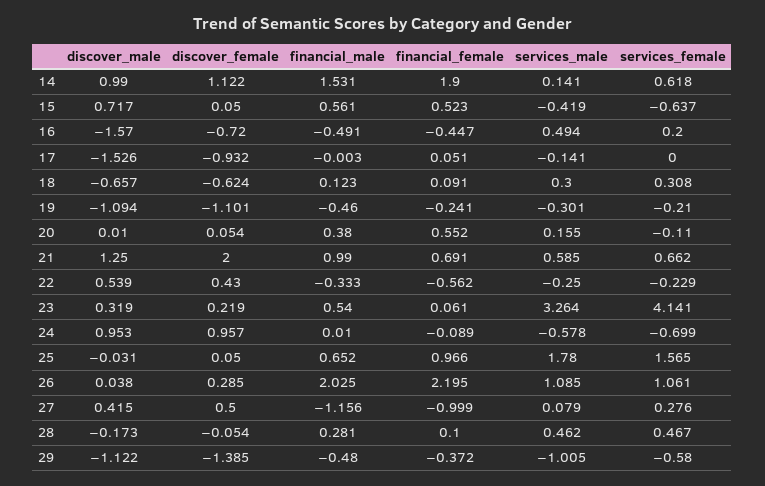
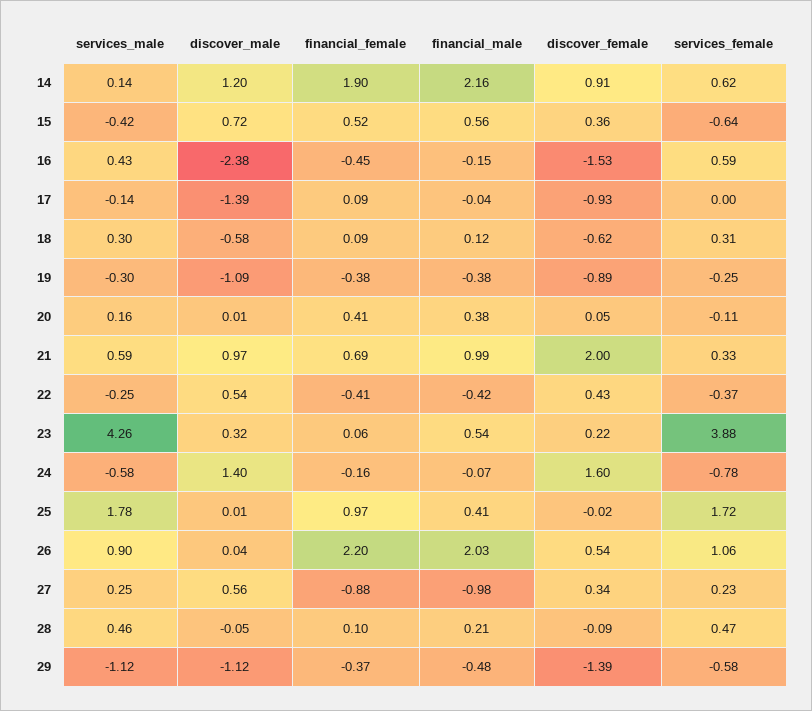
  {
    "discover_male": {
-     "14": 0.99,
+     "14": 1.2,
      "15": 0.717,
-     "16": -1.57,
+     "16": -2.38,
-     "17": -1.526,
+     "17": -1.39,
-     "18": -0.657,
+     "18": -0.58,
      "19": -1.094,
      "20": 0.01,
-     "21": 1.25,
+     "21": 0.97,
      "22": 0.539,
      "23": 0.319,
-     "24": 0.953,
+     "24": 1.4,
-     "25": -0.031,
+     "25": 0.01,
      "26": 0.038,
-     "27": 0.415,
+     "27": 0.56,
-     "28": -0.173,
+     "28": -0.05,
      "29": -1.122
    },
    "discover_female": {
-     "14": 1.122,
+     "14": 0.91,
-     "15": 0.05,
+     "15": 0.36,
-     "16": -0.72,
+     "16": -1.53,
      "17": -0.932,
      "18": -0.624,
-     "19": -1.101,
+     "19": -0.89,
      "20": 0.054,
      "21": 2,
      "22": 0.43,
      "23": 0.219,
-     "24": 0.957,
+     "24": 1.6,
-     "25": 0.05,
+     "25": -0.02,
-     "26": 0.285,
+     "26": 0.54,
-     "27": 0.5,
+     "27": 0.34,
-     "28": -0.054,
+     "28": -0.09,
      "29": -1.385
    },
    "financial_male": {
-     "14": 1.531,
+     "14": 2.16,
      "15": 0.561,
-     "16": -0.491,
+     "16": -0.15,
-     "17": -0.003,
+     "17": -0.04,
      "18": 0.123,
-     "19": -0.46,
+     "19": -0.38,
      "20": 0.38,
      "21": 0.99,
-     "22": -0.333,
+     "22": -0.42,
      "23": 0.54,
-     "24": 0.01,
+     "24": -0.07,
-     "25": 0.652,
+     "25": 0.41,
      "26": 2.025,
-     "27": -1.156,
+     "27": -0.98,
-     "28": 0.281,
+     "28": 0.21,
      "29": -0.48
    },
    "financial_female": {
      "14": 1.9,
      "15": 0.523,
      "16": -0.447,
-     "17": 0.051,
+     "17": 0.09,
      "18": 0.091,
-     "19": -0.241,
+     "19": -0.38,
-     "20": 0.552,
+     "20": 0.41,
      "21": 0.691,
-     "22": -0.562,
+     "22": -0.41,
      "23": 0.061,
-     "24": -0.089,
+     "24": -0.16,
      "25": 0.966,
      "26": 2.195,
-     "27": -0.999,
+     "27": -0.88,
      "28": 0.1,
      "29": -0.372
    },
    "services_male": {
      "14": 0.141,
      "15": -0.419,
-     "16": 0.494,
+     "16": 0.43,
      "17": -0.141,
      "18": 0.3,
      "19": -0.301,
      "20": 0.155,
      "21": 0.585,
      "22": -0.25,
-     "23": 3.264,
+     "23": 4.26,
      "24": -0.578,
      "25": 1.78,
-     "26": 1.085,
+     "26": 0.9,
-     "27": 0.079,
+     "27": 0.25,
      "28": 0.462,
-     "29": -1.005
+     "29": -1.12
    },
    "services_female": {
      "14": 0.618,
      "15": -0.637,
-     "16": 0.2,
+     "16": 0.59,
      "17": 0,
      "18": 0.308,
-     "19": -0.21,
+     "19": -0.25,
      "20": -0.11,
-     "21": 0.662,
+     "21": 0.33,
-     "22": -0.229,
+     "22": -0.37,
-     "23": 4.141,
+     "23": 3.88,
-     "24": -0.699,
+     "24": -0.78,
-     "25": 1.565,
+     "25": 1.72,
      "26": 1.061,
-     "27": 0.276,
+     "27": 0.23,
      "28": 0.467,
      "29": -0.58
    }
  }

